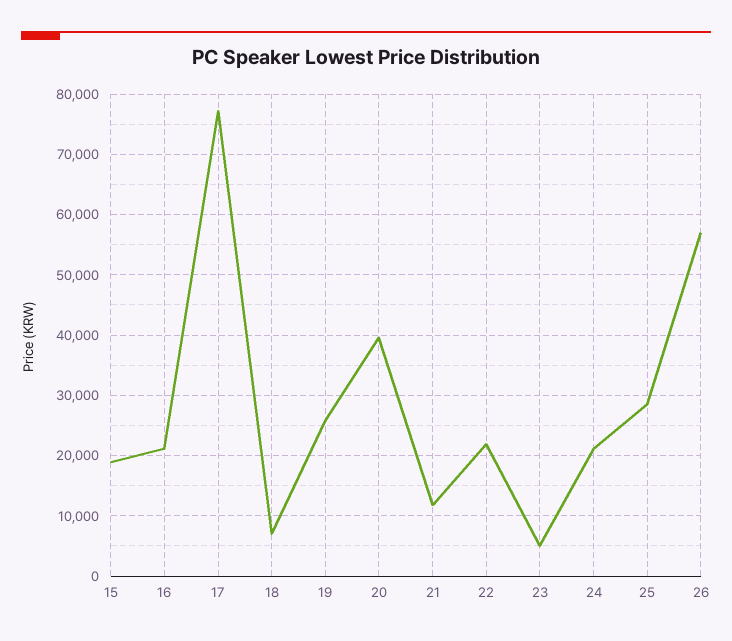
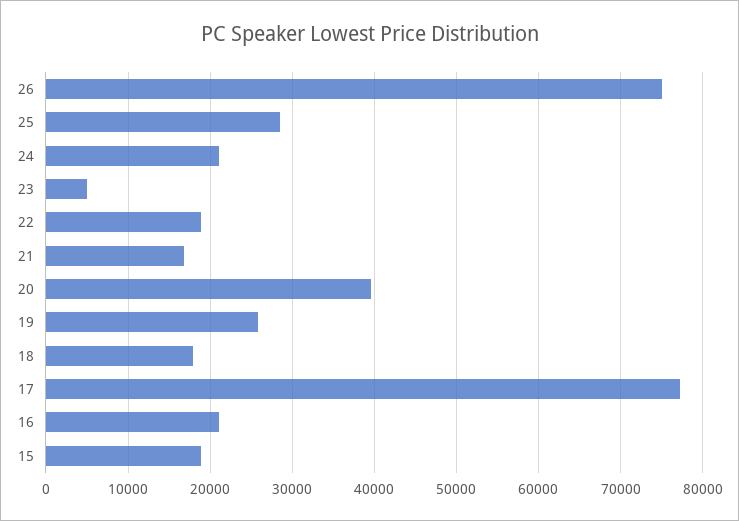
  {
    "15": 19000,
    "16": 21000,
    "17": 77000,
-   "18": 7000,
+   "18": 18000,
    "19": 26000,
    "20": 40000,
-   "21": 12000,
+   "21": 17000,
-   "22": 22000,
+   "22": 19000,
    "23": 5000,
    "24": 21000,
    "25": 29000,
-   "26": 57000
+   "26": 75000
  }

